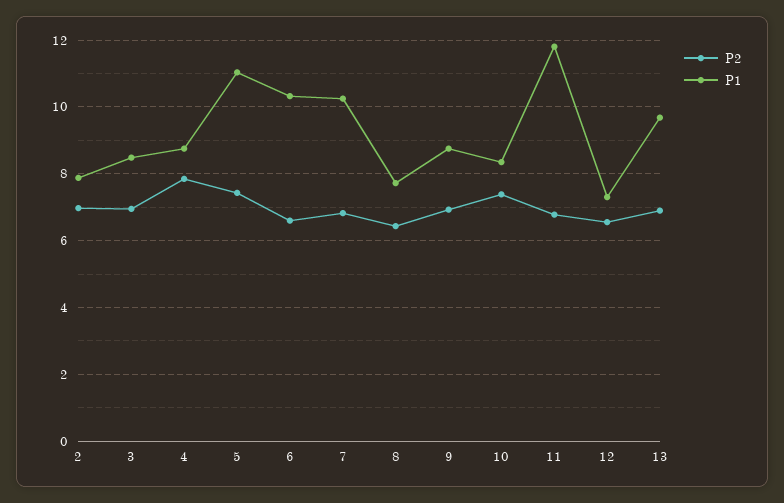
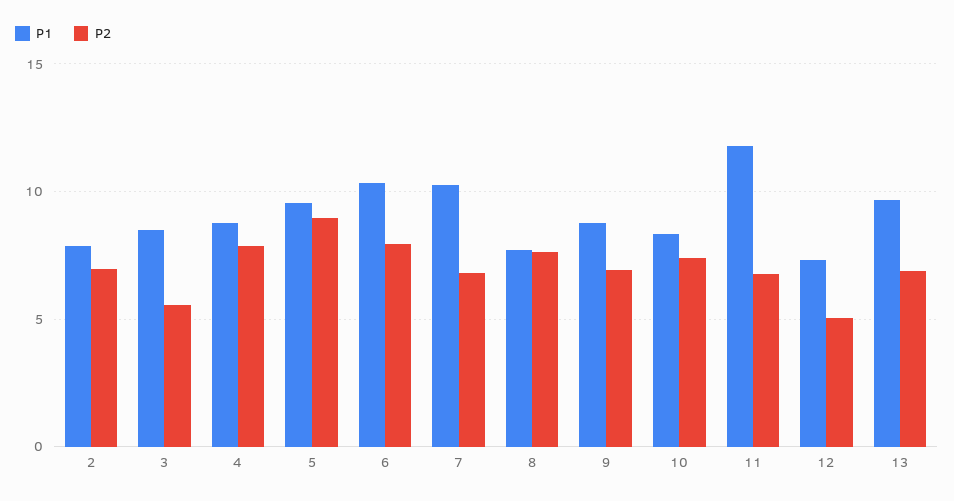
  {
    "P2": {
      "2": 7,
-     "3": 7,
+     "3": 5.5,
      "4": 7.8,
-     "5": 7.4,
+     "5": 9,
-     "6": 6.6,
+     "6": 8,
      "7": 6.8,
-     "8": 6.4,
+     "8": 7.5,
      "9": 7,
      "10": 7.4,
      "11": 6.8,
-     "12": 6.6,
+     "12": 5,
      "13": 7
    },
    "P1": {
      "2": 7.8,
      "3": 8.4,
      "4": 8.8,
-     "5": 11,
+     "5": 9.5,
      "6": 10.4,
      "7": 10.2,
      "8": 7.8,
      "9": 8.8,
      "10": 8.4,
      "11": 11.8,
      "12": 7.4,
      "13": 9.6
    }
  }

